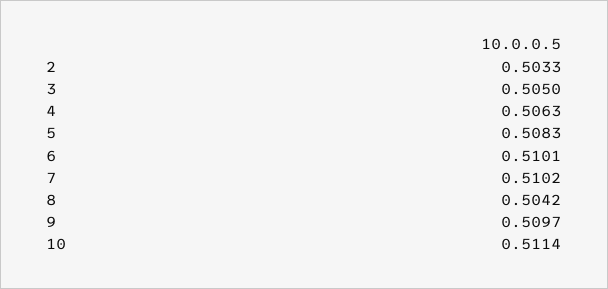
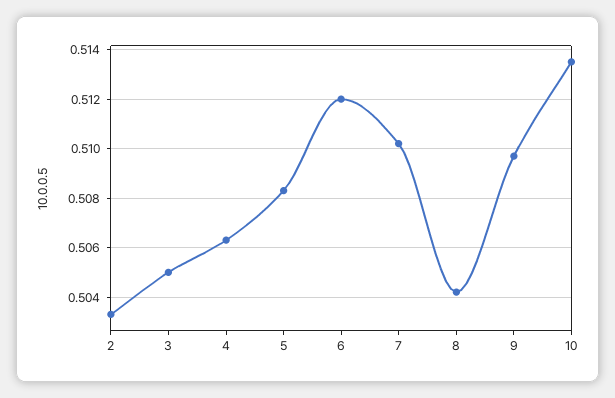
  {
    "2": 0.5033,
    "3": 0.505,
    "4": 0.5063,
    "5": 0.5083,
-   "6": 0.5101,
+   "6": 0.512,
    "7": 0.5102,
    "8": 0.5042,
    "9": 0.5097,
-   "10": 0.5114
+   "10": 0.5135
  }

